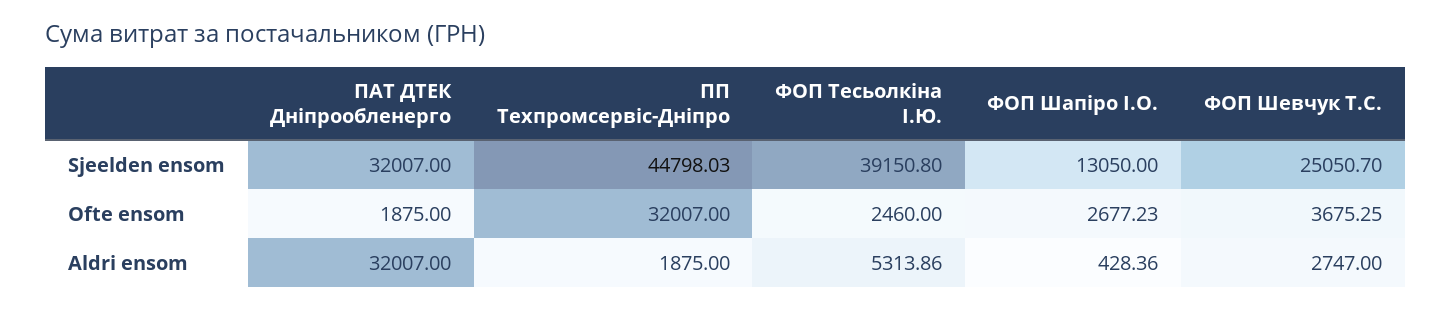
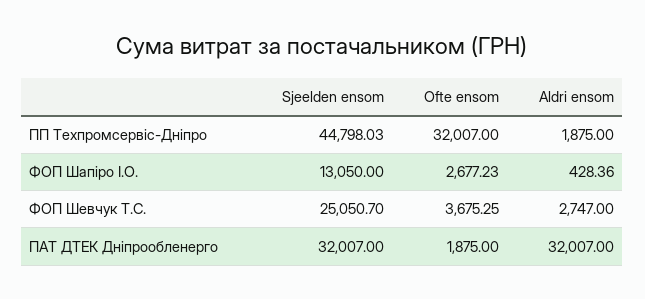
  {
    "ПАТ ДТЕК Дніпрообленерго": {
      "Sjeelden ensom": 32007,
      "Ofte ensom": 1875,
      "Aldri ensom": 32007
    },
    "ПП Техпромсервіс-Дніпро": {
      "Sjeelden ensom": 44798.03,
      "Ofte ensom": 32007,
      "Aldri ensom": 1875
    },
-   "ФОП Тесьолкіна І.Ю.": {
-     "Sjeelden ensom": 39150.8,
-     "Ofte ensom": 2460,
-     "Aldri ensom": 5313.86
-   },
    "ФОП Шапіро І.О.": {
      "Sjeelden ensom": 13050,
      "Ofte ensom": 2677.23,
      "Aldri ensom": 428.36
    },
    "ФОП Шевчук Т.С.": {
      "Sjeelden ensom": 25050.7,
      "Ofte ensom": 3675.25,
      "Aldri ensom": 2747
    }
  }

